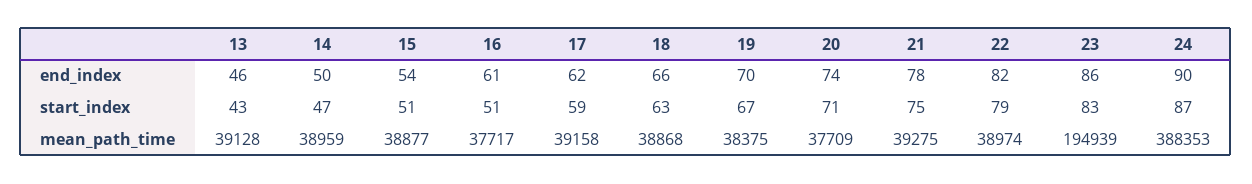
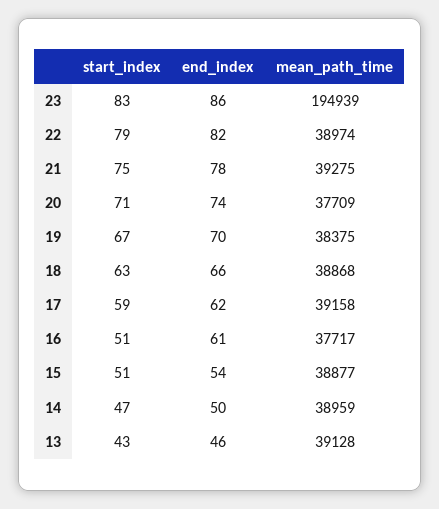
  {
    "13": {
      "end_index": 46,
      "start_index": 43,
      "mean_path_time": 39128
    },
    "14": {
      "end_index": 50,
      "start_index": 47,
      "mean_path_time": 38959
    },
    "15": {
      "end_index": 54,
      "start_index": 51,
      "mean_path_time": 38877
    },
    "16": {
      "end_index": 61,
      "start_index": 51,
      "mean_path_time": 37717
    },
    "17": {
      "end_index": 62,
      "start_index": 59,
      "mean_path_time": 39158
    },
    "18": {
      "end_index": 66,
      "start_index": 63,
      "mean_path_time": 38868
    },
    "19": {
      "end_index": 70,
      "start_index": 67,
      "mean_path_time": 38375
    },
    "20": {
      "end_index": 74,
      "start_index": 71,
      "mean_path_time": 37709
    },
    "21": {
      "end_index": 78,
      "start_index": 75,
      "mean_path_time": 39275
    },
    "22": {
      "end_index": 82,
      "start_index": 79,
      "mean_path_time": 38974
    },
    "23": {
      "end_index": 86,
      "start_index": 83,
      "mean_path_time": 194939
-   },
+   }
-   "24": {
-     "end_index": 90,
-     "start_index": 87,
-     "mean_path_time": 388353
-   }
  }

